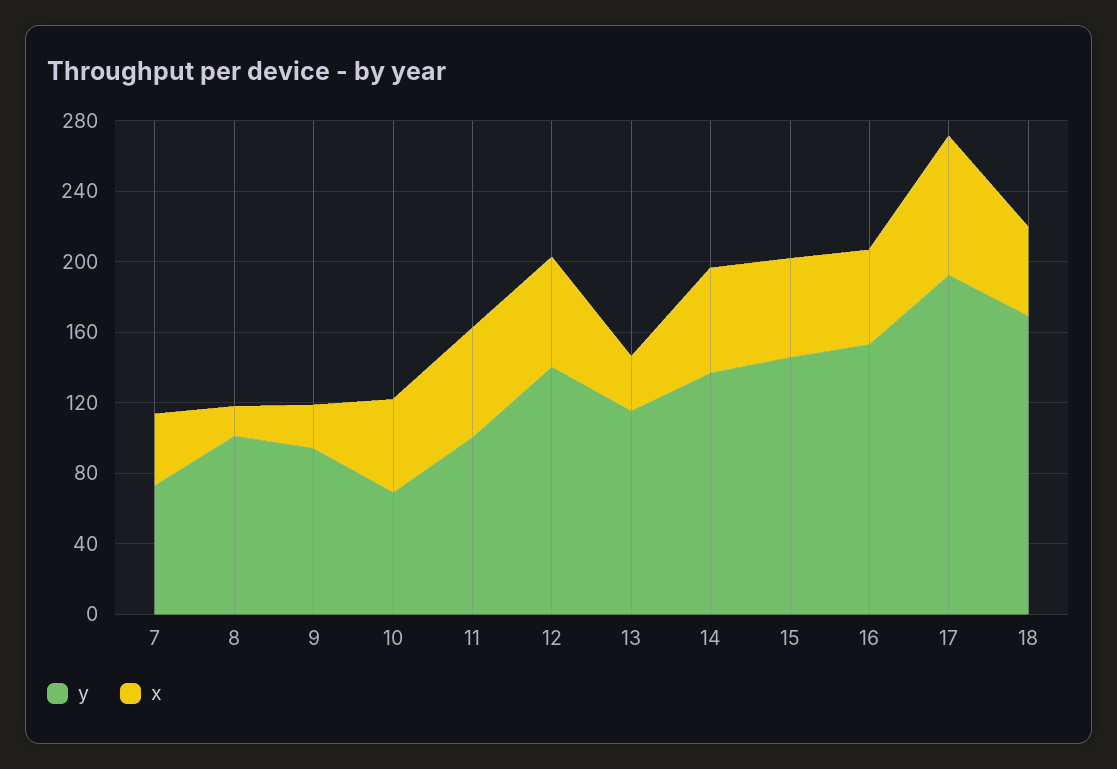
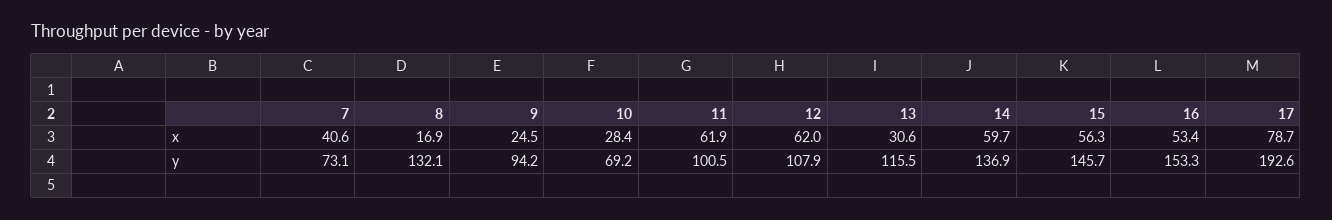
  {
    "y": {
      "7": 73.1,
-     "8": 100,
+     "8": 132.1,
      "9": 94.2,
      "10": 69.2,
      "11": 100.5,
-     "12": 140,
+     "12": 107.9,
      "13": 115.5,
      "14": 136.9,
      "15": 145.7,
      "16": 153.3,
-     "17": 192.6,
+     "17": 192.6
-     "18": 170
    },
    "x": {
      "7": 40.6,
      "8": 16.9,
      "9": 24.5,
-     "10": 50,
+     "10": 28.4,
      "11": 61.9,
      "12": 62,
      "13": 30.6,
      "14": 59.7,
      "15": 56.3,
      "16": 53.4,
-     "17": 78.7,
+     "17": 78.7
-     "18": 50
    }
  }

